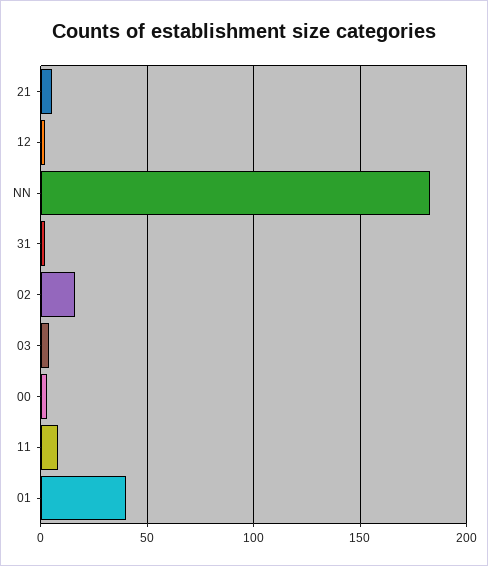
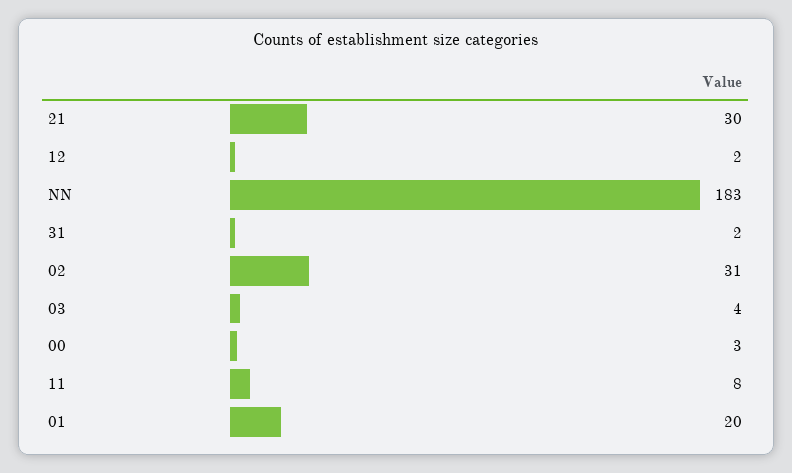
  {
-   "21": 5,
+   "21": 30,
    "12": 2,
    "NN": 183,
    "31": 2,
-   "02": 15,
+   "02": 31,
    "03": 4,
    "00": 3,
    "11": 8,
-   "01": 40
+   "01": 20
  }

